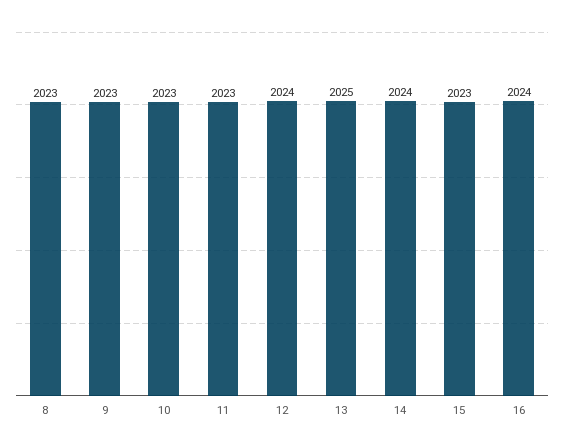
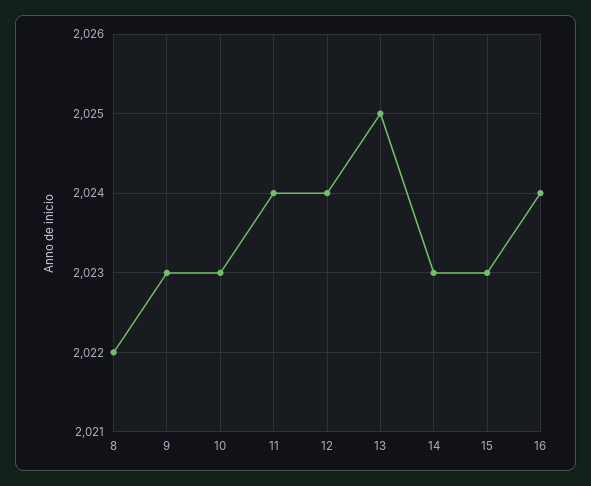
  {
-   "8": 2023,
+   "8": 2022,
    "9": 2023,
    "10": 2023,
-   "11": 2023,
+   "11": 2024,
    "12": 2024,
    "13": 2025,
-   "14": 2024,
+   "14": 2023,
    "15": 2023,
    "16": 2024
  }

